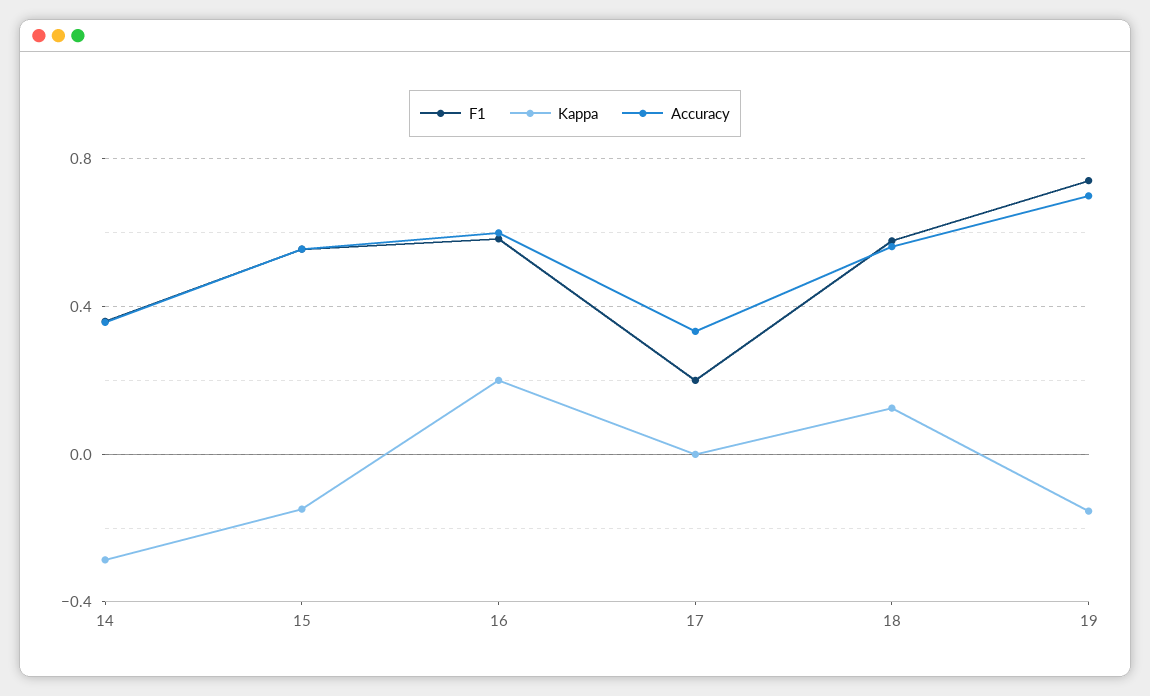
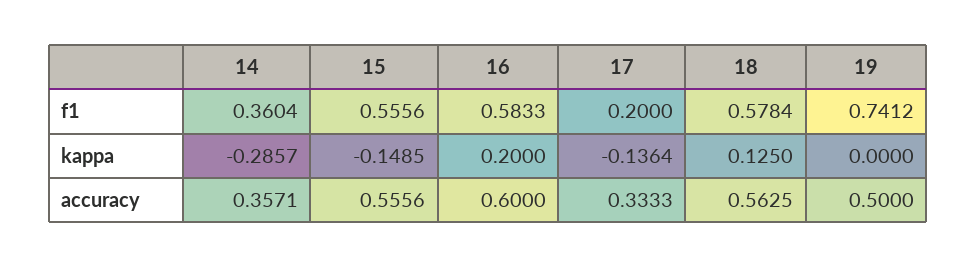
  {
    "F1": {
      "14": 0.3604,
      "15": 0.5556,
      "16": 0.5833,
      "17": 0.2,
      "18": 0.5784,
      "19": 0.7412
    },
    "Kappa": {
      "14": -0.2857,
      "15": -0.1485,
      "16": 0.2,
-     "17": 0,
+     "17": -0.1364,
      "18": 0.125,
-     "19": -0.15
+     "19": 0
    },
    "Accuracy": {
      "14": 0.3571,
      "15": 0.5556,
      "16": 0.6,
      "17": 0.3333,
      "18": 0.5625,
-     "19": 0.7
+     "19": 0.5
    }
  }

